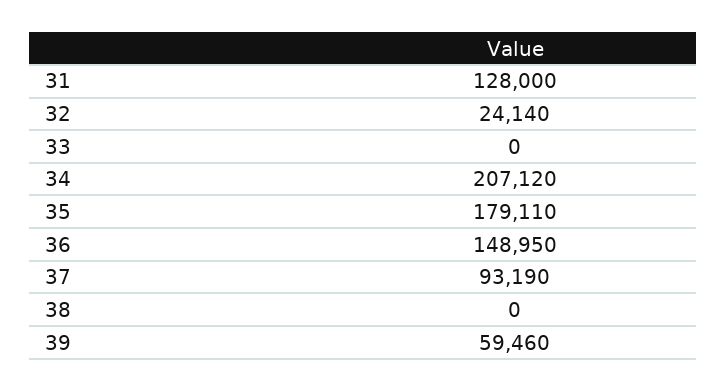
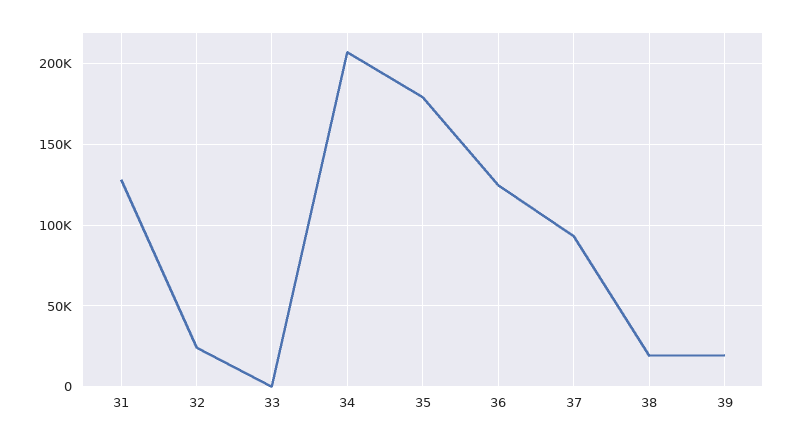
  {
    "31": 128000,
    "32": 24140,
    "33": 0,
    "34": 207120,
    "35": 179110,
-   "36": 148950,
+   "36": 125000,
    "37": 93190,
-   "38": 0,
+   "38": 20000,
-   "39": 59460
+   "39": 20000
  }

